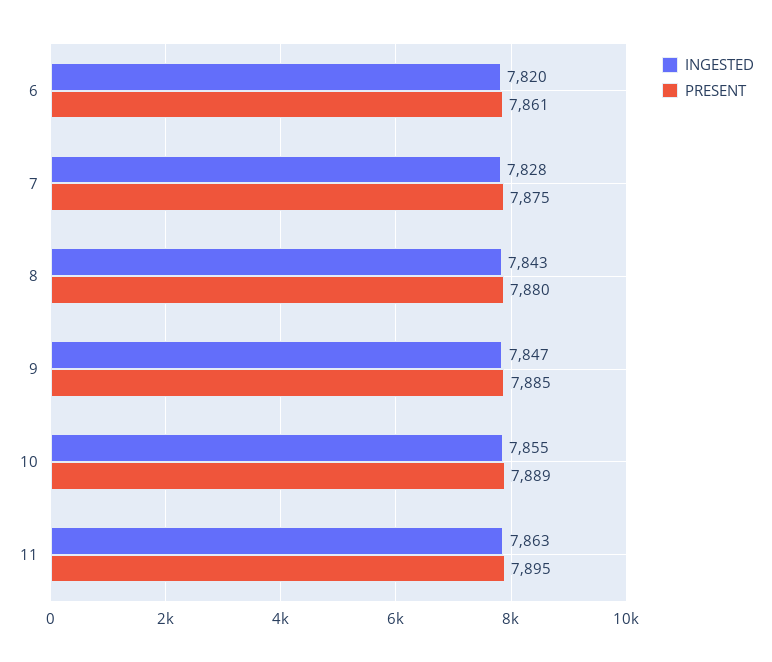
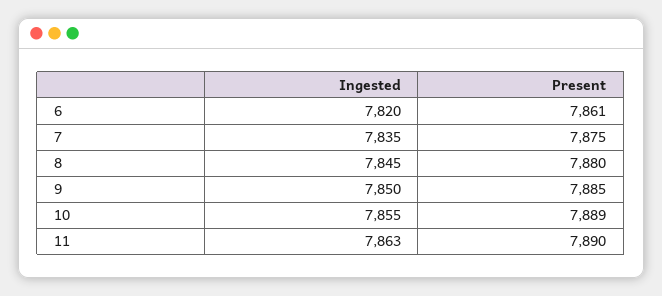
  {
    "INGESTED": {
      "6": 7820,
-     "7": 7828,
+     "7": 7835,
-     "8": 7843,
+     "8": 7845,
-     "9": 7847,
+     "9": 7850,
      "10": 7855,
      "11": 7863
    },
    "PRESENT": {
      "6": 7861,
      "7": 7875,
      "8": 7880,
      "9": 7885,
      "10": 7889,
-     "11": 7895
+     "11": 7890
    }
  }

